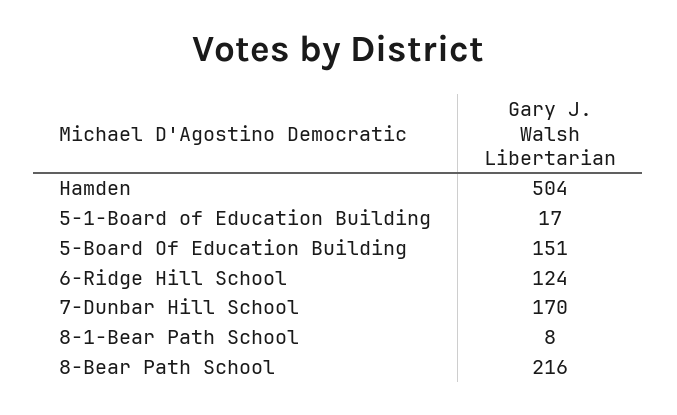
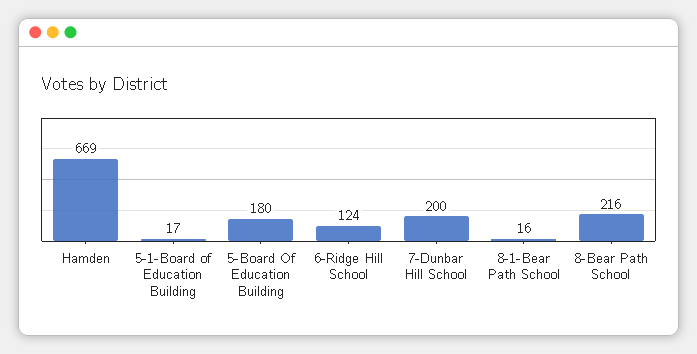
  {
-   "Hamden": 504,
+   "Hamden": 669,
    "5-1-Board of Education Building": 17,
-   "5-Board Of Education Building": 151,
+   "5-Board Of Education Building": 180,
    "6-Ridge Hill School": 124,
-   "7-Dunbar Hill School": 170,
+   "7-Dunbar Hill School": 200,
-   "8-1-Bear Path School": 8,
+   "8-1-Bear Path School": 16,
    "8-Bear Path School": 216
  }

